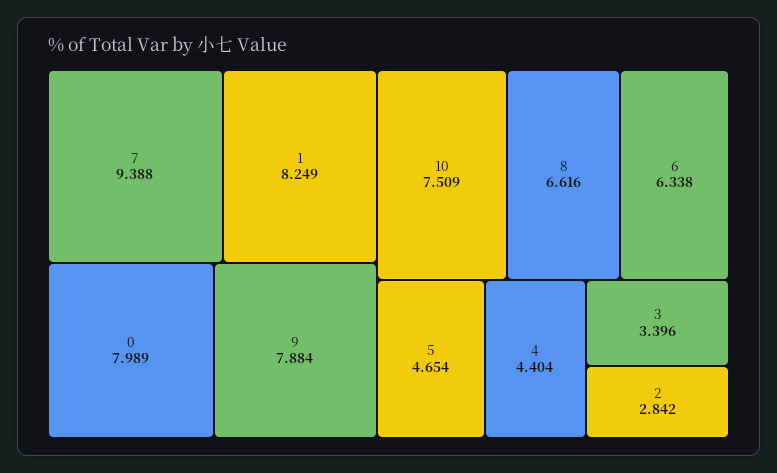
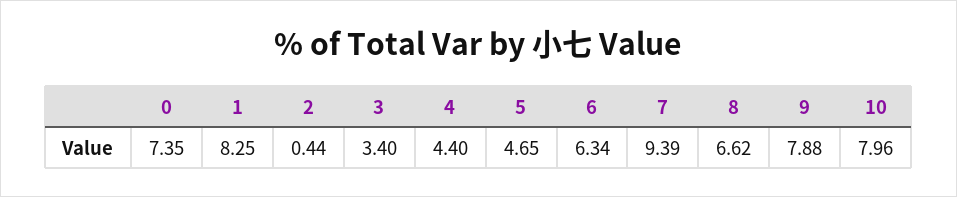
  {
    "7": 9.388,
    "1": 8.249,
-   "0": 7.989,
+   "0": 7.35,
    "9": 7.884,
-   "10": 7.509,
+   "10": 7.96,
    "8": 6.616,
    "6": 6.338,
    "5": 4.654,
    "4": 4.404,
    "3": 3.396,
-   "2": 2.842
+   "2": 0.44
  }

